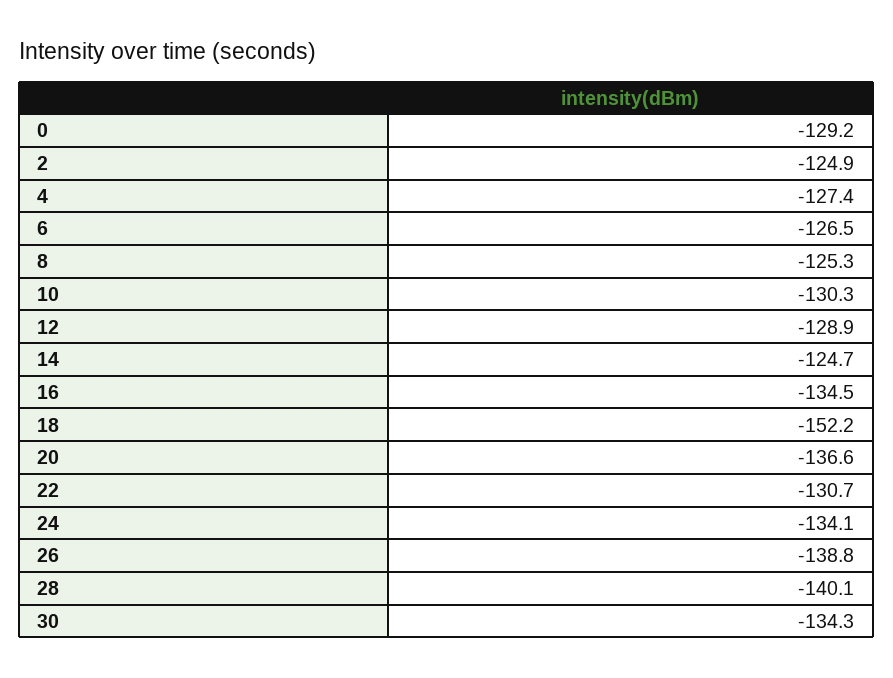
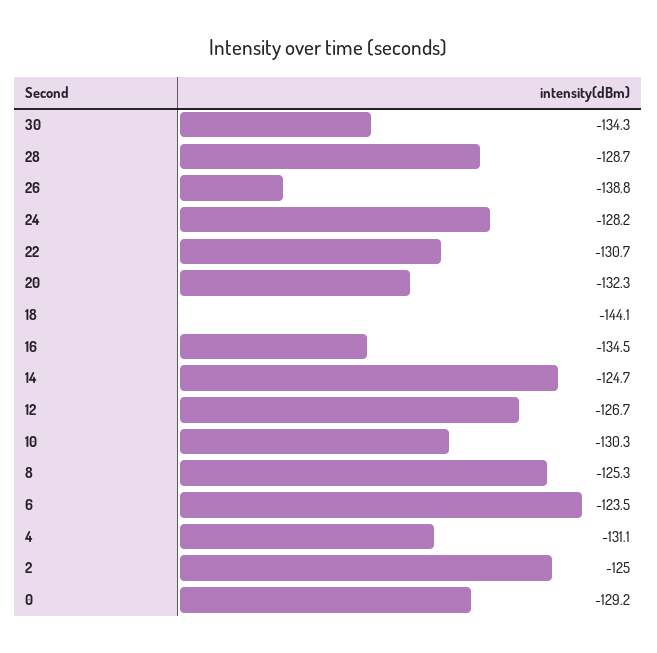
  {
    "0": -129.2,
-   "2": -124.9,
+   "2": -125,
-   "4": -127.4,
+   "4": -131.1,
-   "6": -126.5,
+   "6": -123.5,
    "8": -125.3,
    "10": -130.3,
-   "12": -128.9,
+   "12": -126.7,
    "14": -124.7,
    "16": -134.5,
-   "18": -152.2,
+   "18": -144.1,
-   "20": -136.6,
+   "20": -132.3,
    "22": -130.7,
-   "24": -134.1,
+   "24": -128.2,
    "26": -138.8,
-   "28": -140.1,
+   "28": -128.7,
    "30": -134.3
  }

